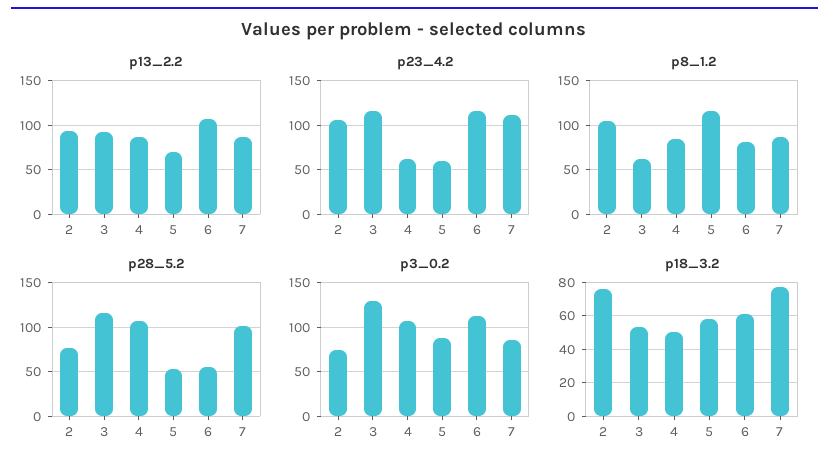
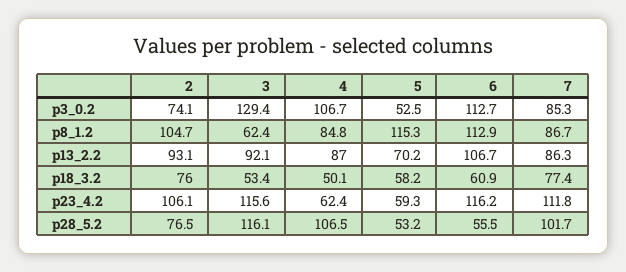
  {
    "p13_2.2": {
      "2": 93.1,
      "3": 92.1,
      "4": 87,
      "5": 70.2,
      "6": 106.7,
      "7": 86.3
    },
    "p23_4.2": {
      "2": 106.1,
      "3": 115.6,
      "4": 62.4,
      "5": 59.3,
      "6": 116.2,
      "7": 111.8
    },
    "p8_1.2": {
      "2": 104.7,
      "3": 62.4,
      "4": 84.8,
      "5": 115.3,
-     "6": 80,
+     "6": 112.9,
      "7": 86.7
    },
    "p28_5.2": {
      "2": 76.5,
      "3": 116.1,
      "4": 106.5,
      "5": 53.2,
      "6": 55.5,
      "7": 101.7
    },
    "p3_0.2": {
      "2": 74.1,
      "3": 129.4,
      "4": 106.7,
-     "5": 90,
+     "5": 52.5,
      "6": 112.7,
      "7": 85.3
    },
    "p18_3.2": {
      "2": 76,
      "3": 53.4,
      "4": 50.1,
      "5": 58.2,
      "6": 60.9,
      "7": 77.4
    }
  }

